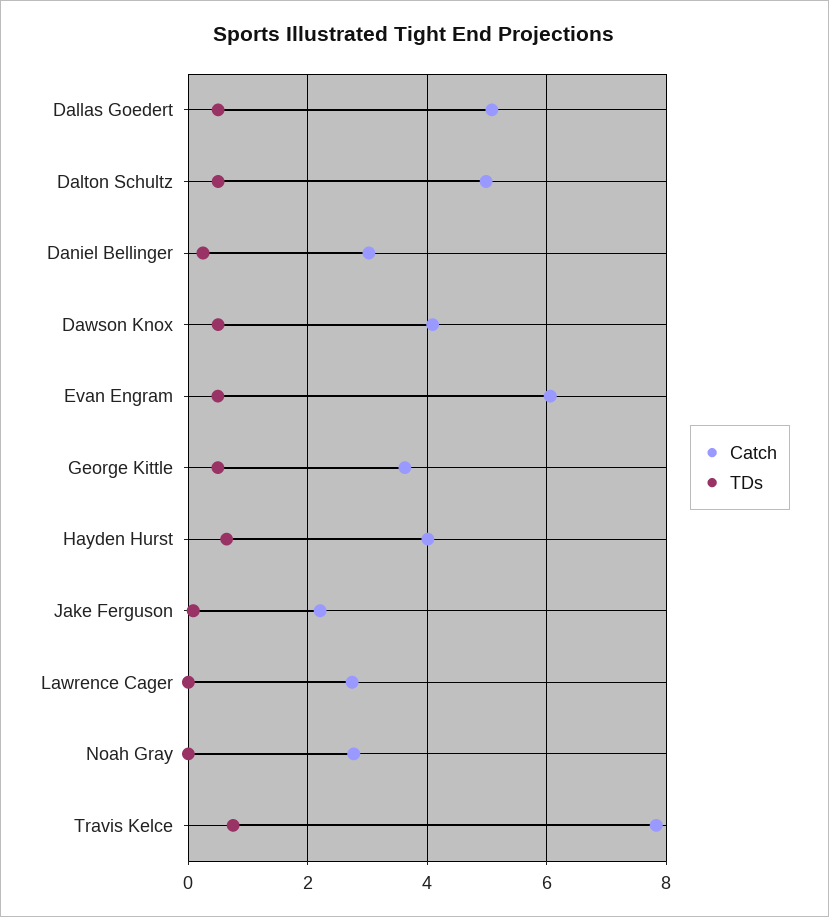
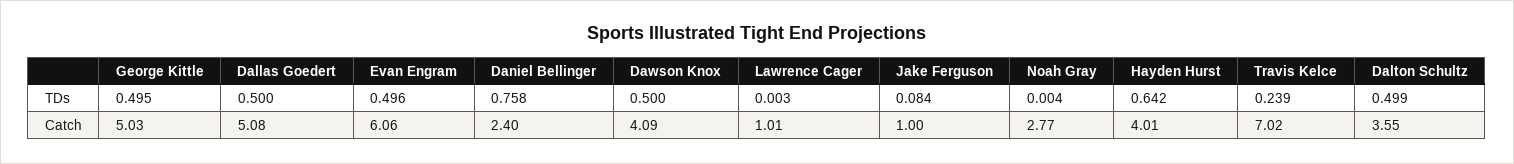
  {
    "Catch": {
      "Dallas Goedert": 5.08,
-     "Dalton Schultz": 5,
+     "Dalton Schultz": 3.55,
-     "Daniel Bellinger": 3,
+     "Daniel Bellinger": 2.4,
      "Dawson Knox": 4.09,
      "Evan Engram": 6.06,
-     "George Kittle": 3.6,
+     "George Kittle": 5.03,
      "Hayden Hurst": 4.01,
-     "Jake Ferguson": 2.2,
+     "Jake Ferguson": 1,
-     "Lawrence Cager": 2.8,
+     "Lawrence Cager": 1.01,
      "Noah Gray": 2.77,
-     "Travis Kelce": 7.8
+     "Travis Kelce": 7.02
    },
    "TDs": {
      "Dallas Goedert": 0.5,
      "Dalton Schultz": 0.499,
-     "Daniel Bellinger": 0.2,
+     "Daniel Bellinger": 0.758,
      "Dawson Knox": 0.5,
      "Evan Engram": 0.496,
      "George Kittle": 0.495,
      "Hayden Hurst": 0.642,
      "Jake Ferguson": 0.084,
      "Lawrence Cager": 0.003,
      "Noah Gray": 0.004,
-     "Travis Kelce": 0.8
+     "Travis Kelce": 0.239
    }
  }

